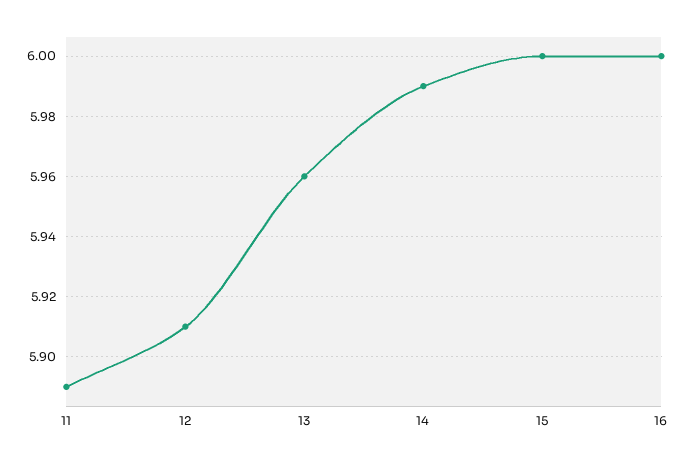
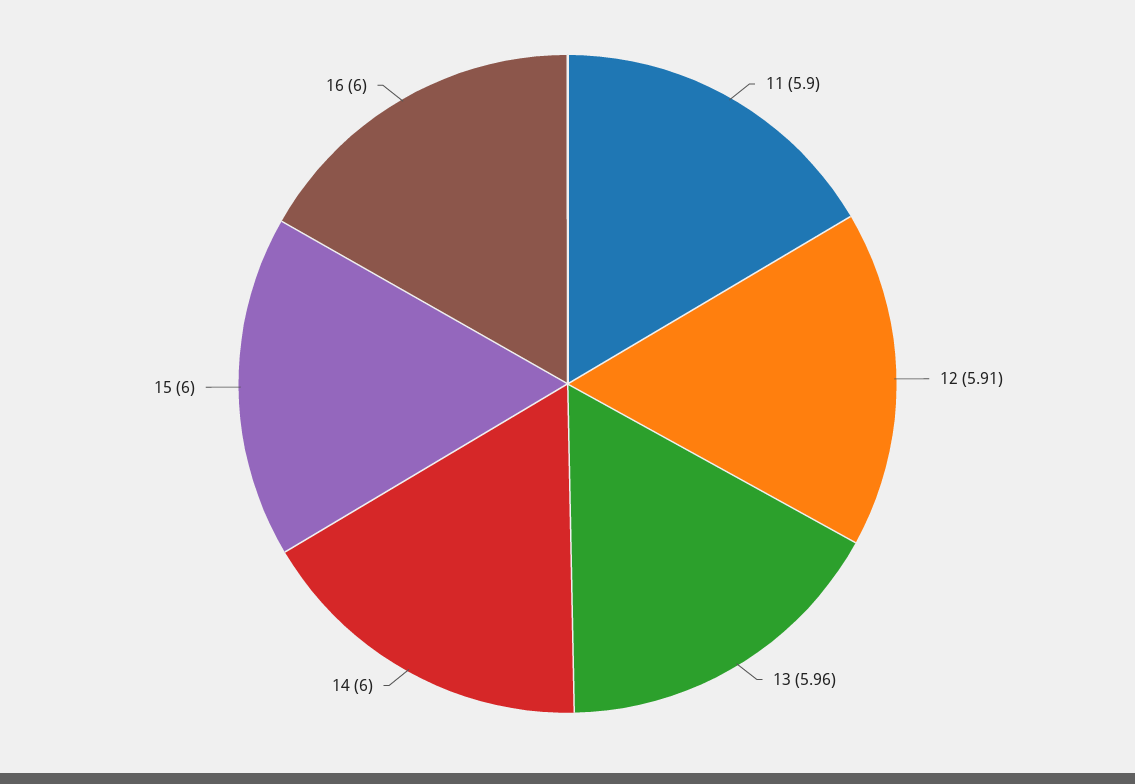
  {
-   "11": 5.89,
+   "11": 5.9,
    "12": 5.91,
    "13": 5.96,
-   "14": 5.99,
+   "14": 6,
    "15": 6,
    "16": 6
  }

